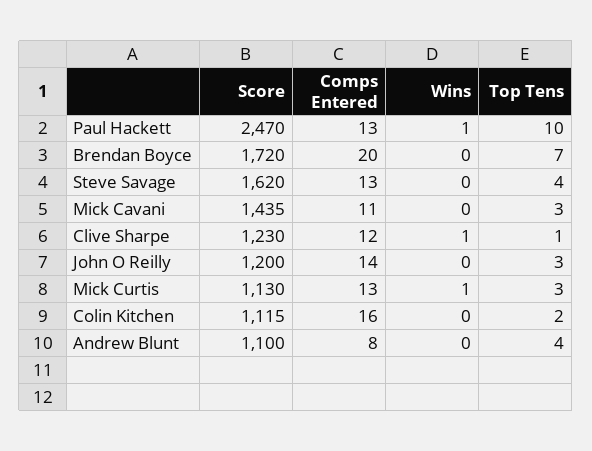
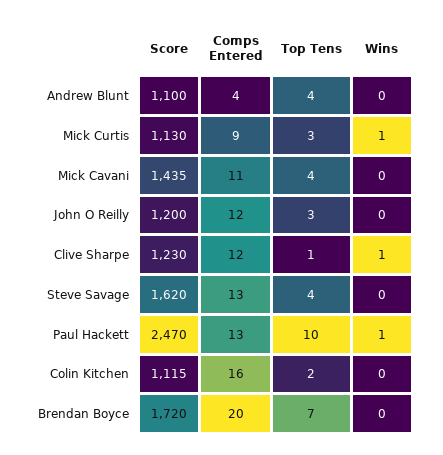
  {
    "Score": {
      "Paul Hackett": 2470,
      "Brendan Boyce": 1720,
      "Steve Savage": 1620,
      "Mick Cavani": 1435,
      "Clive Sharpe": 1230,
      "John O Reilly": 1200,
      "Mick Curtis": 1130,
      "Colin Kitchen": 1115,
      "Andrew Blunt": 1100
    },
    "Comps Entered": {
      "Paul Hackett": 13,
      "Brendan Boyce": 20,
      "Steve Savage": 13,
      "Mick Cavani": 11,
      "Clive Sharpe": 12,
-     "John O Reilly": 14,
+     "John O Reilly": 12,
-     "Mick Curtis": 13,
+     "Mick Curtis": 9,
      "Colin Kitchen": 16,
-     "Andrew Blunt": 8
+     "Andrew Blunt": 4
    },
    "Wins": {
      "Paul Hackett": 1,
      "Brendan Boyce": 0,
      "Steve Savage": 0,
      "Mick Cavani": 0,
      "Clive Sharpe": 1,
      "John O Reilly": 0,
      "Mick Curtis": 1,
      "Colin Kitchen": 0,
      "Andrew Blunt": 0
    },
    "Top Tens": {
      "Paul Hackett": 10,
      "Brendan Boyce": 7,
      "Steve Savage": 4,
-     "Mick Cavani": 3,
+     "Mick Cavani": 4,
      "Clive Sharpe": 1,
      "John O Reilly": 3,
      "Mick Curtis": 3,
      "Colin Kitchen": 2,
      "Andrew Blunt": 4
    }
  }

